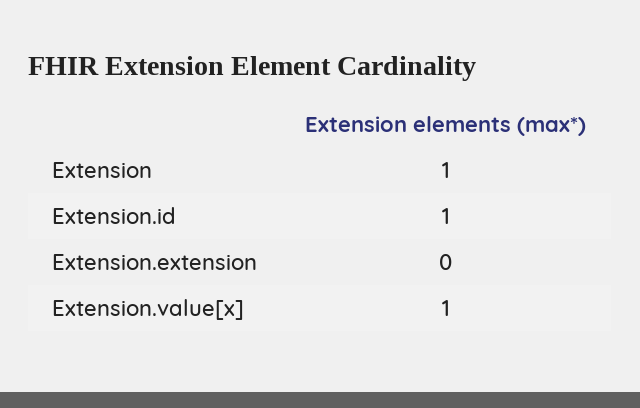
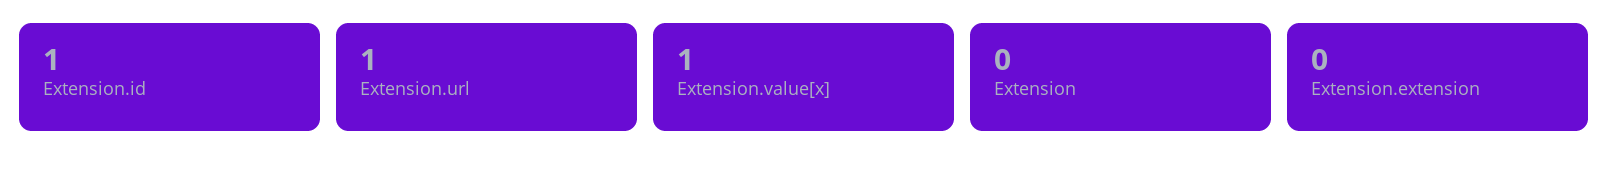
  {
-   "Extension": 1,
+   "Extension": 0,
    "Extension.id": 1,
    "Extension.extension": 0,
-   "Extension.value[x]": 1
+   "Extension.value[x]": 1,
+   "Extension.url": 1
  }

